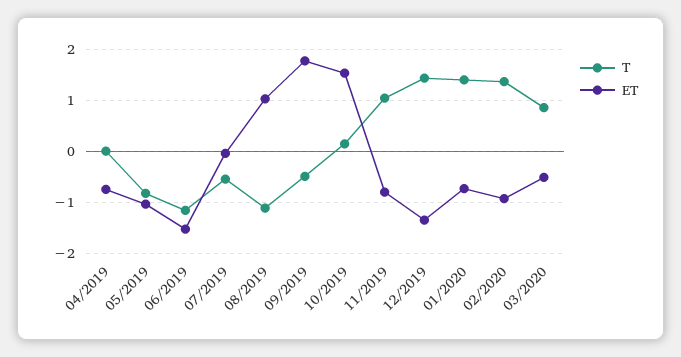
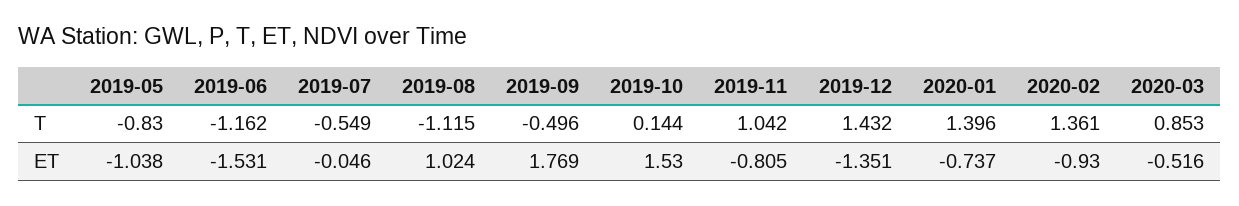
  {
    "T": {
-     "04/2019": 0,
      "05/2019": -0.83,
      "06/2019": -1.162,
      "07/2019": -0.549,
      "08/2019": -1.115,
      "09/2019": -0.496,
      "10/2019": 0.144,
      "11/2019": 1.042,
      "12/2019": 1.432,
      "01/2020": 1.396,
      "02/2020": 1.361,
      "03/2020": 0.853
    },
    "ET": {
-     "04/2019": -0.8,
      "05/2019": -1.038,
      "06/2019": -1.531,
      "07/2019": -0.046,
      "08/2019": 1.024,
      "09/2019": 1.769,
      "10/2019": 1.53,
      "11/2019": -0.805,
      "12/2019": -1.351,
      "01/2020": -0.737,
      "02/2020": -0.93,
      "03/2020": -0.516
    }
  }

